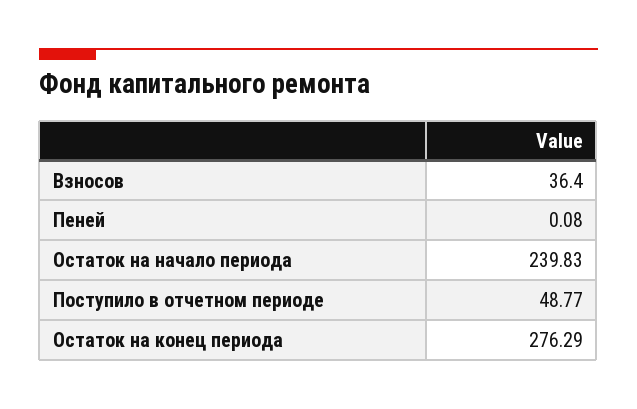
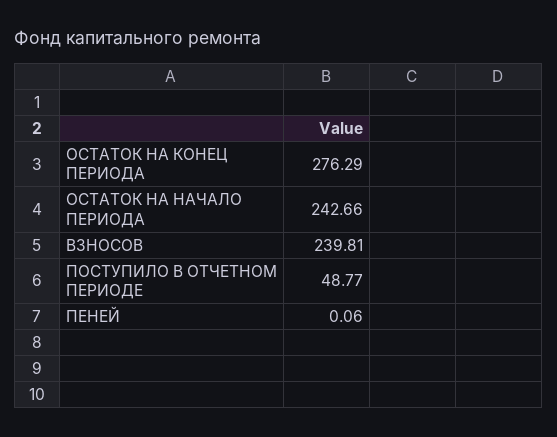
  {
-   "Взносов": 36.4,
+   "Взносов": 239.81,
-   "Пеней": 0.08,
+   "Пеней": 0.06,
-   "Остаток на начало периода": 239.83,
+   "Остаток на начало периода": 242.66,
    "Поступило в отчетном периоде": 48.77,
    "Остаток на конец периода": 276.29
  }

